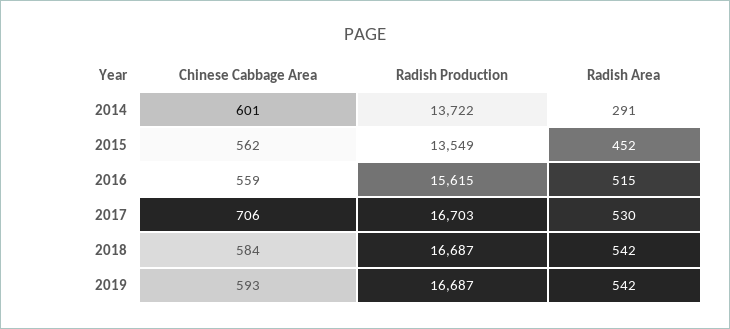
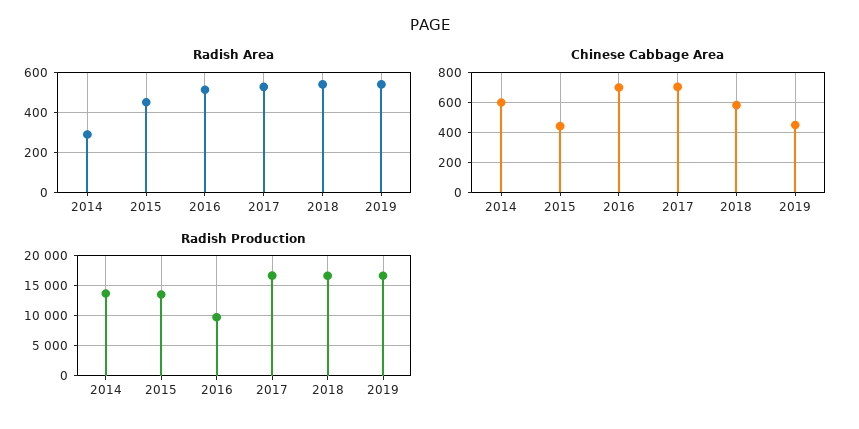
  {
    "Chinese Cabbage Area": {
      "2014": 601,
-     "2015": 562,
+     "2015": 450,
-     "2016": 559,
+     "2016": 700,
      "2017": 706,
      "2018": 584,
-     "2019": 593
+     "2019": 450
    },
    "Radish Production": {
      "2014": 13722,
      "2015": 13549,
-     "2016": 15615,
+     "2016": 10000,
      "2017": 16703,
      "2018": 16687,
      "2019": 16687
    },
    "Radish Area": {
      "2014": 291,
      "2015": 452,
      "2016": 515,
      "2017": 530,
      "2018": 542,
      "2019": 542
    }
  }

